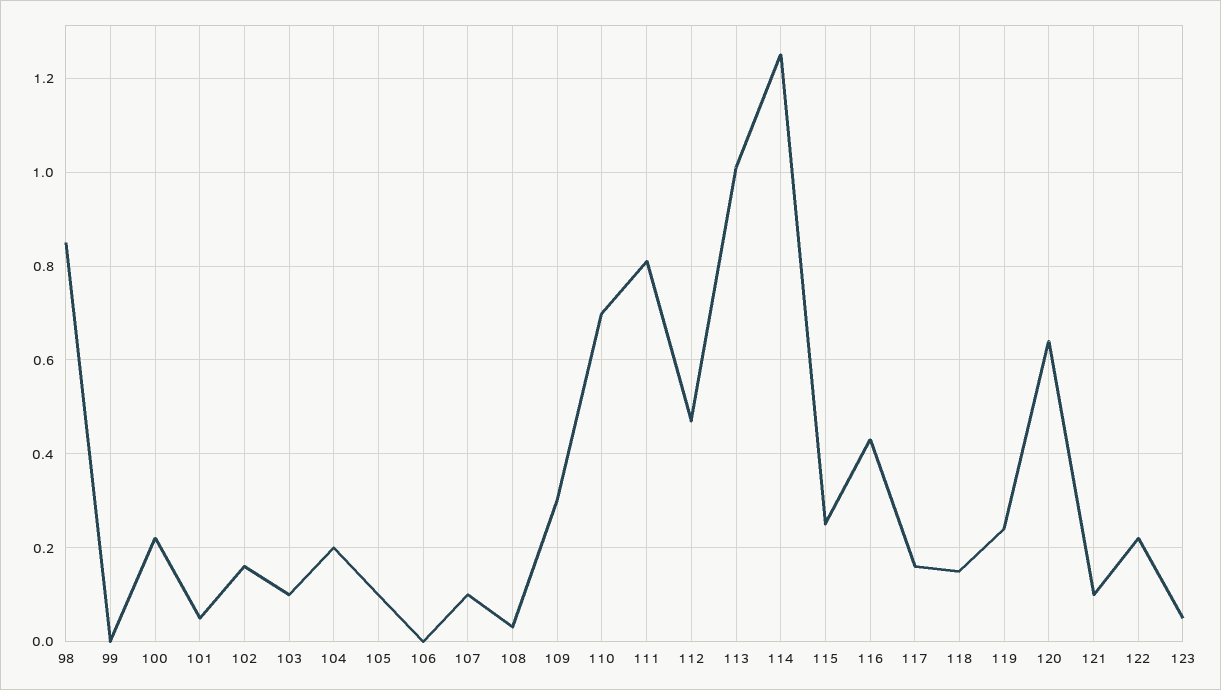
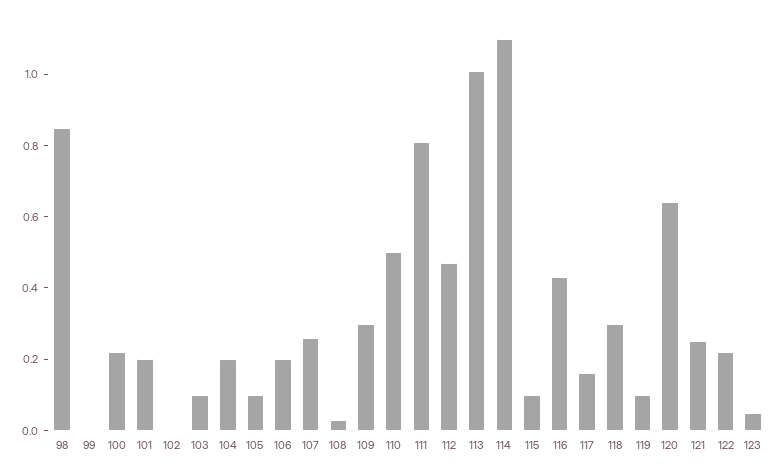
  {
    "98": 0.85,
    "99": 0,
    "100": 0.2,
-   "101": 0.05,
+   "101": 0.2,
-   "102": 0.15,
+   "102": 0,
    "103": 0.1,
    "104": 0.2,
    "105": 0.1,
-   "106": 0,
+   "106": 0.2,
-   "107": 0.1,
+   "107": 0.25,
    "108": 0.05,
    "109": 0.3,
-   "110": 0.7,
+   "110": 0.5,
    "111": 0.8,
    "112": 0.45,
    "113": 1,
-   "114": 1.25,
+   "114": 1.1,
-   "115": 0.25,
+   "115": 0.1,
    "116": 0.45,
    "117": 0.15,
-   "118": 0.15,
+   "118": 0.3,
-   "119": 0.25,
+   "119": 0.1,
    "120": 0.65,
-   "121": 0.1,
+   "121": 0.25,
    "122": 0.2,
    "123": 0.05
  }

